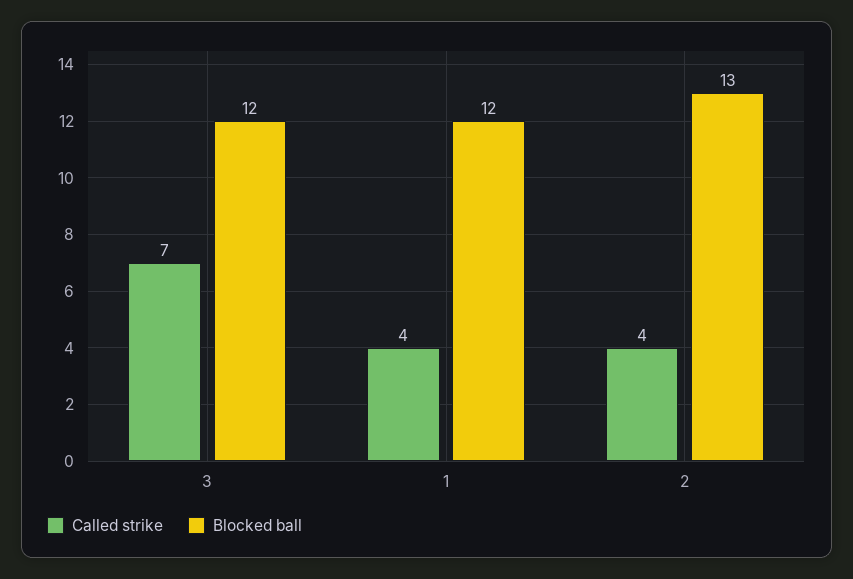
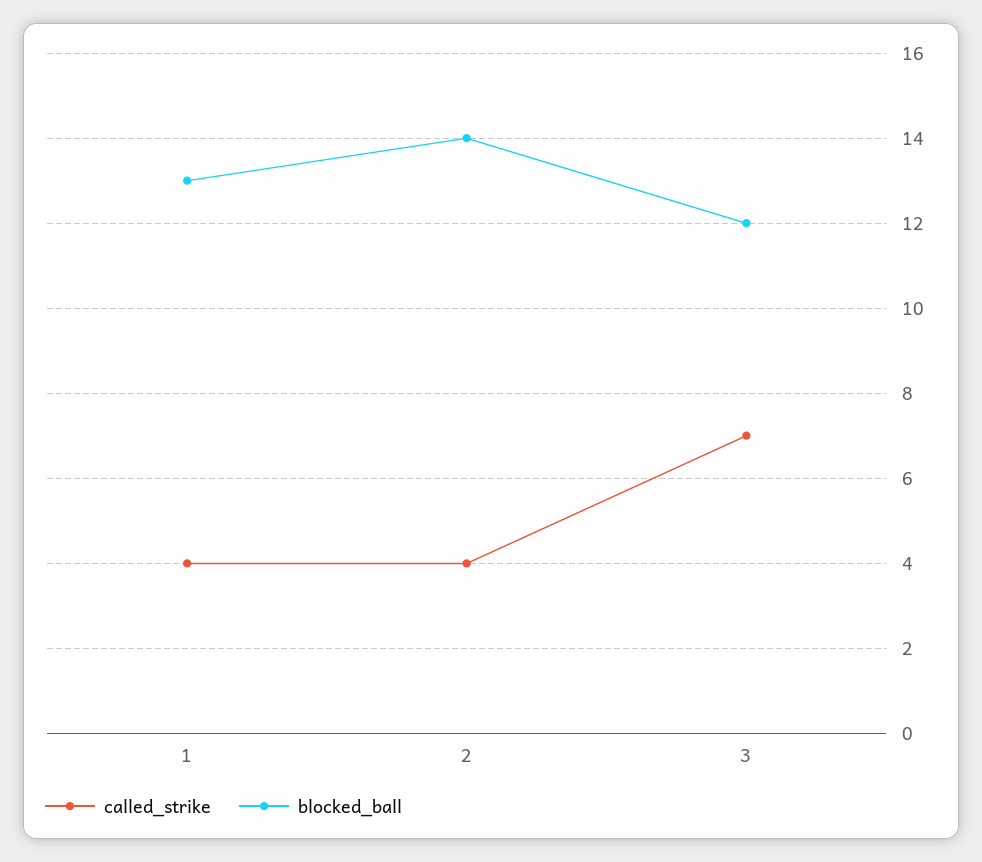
  {
    "Called strike": {
      "3": 7,
      "1": 4,
      "2": 4
    },
    "Blocked ball": {
      "3": 12,
-     "1": 12,
+     "1": 13,
-     "2": 13
+     "2": 14
    }
  }

